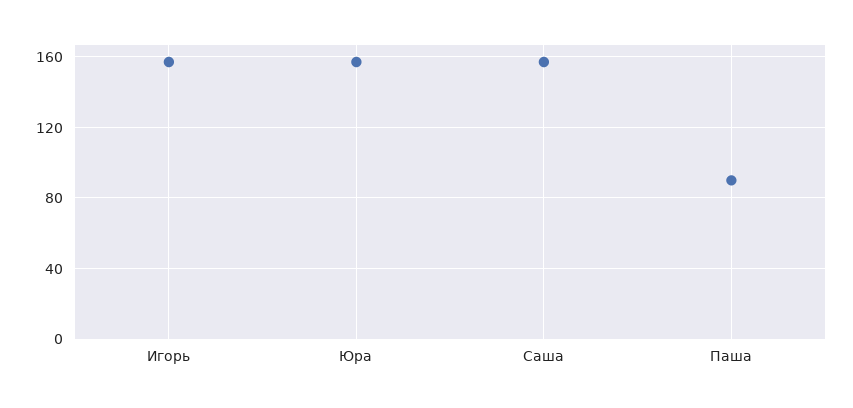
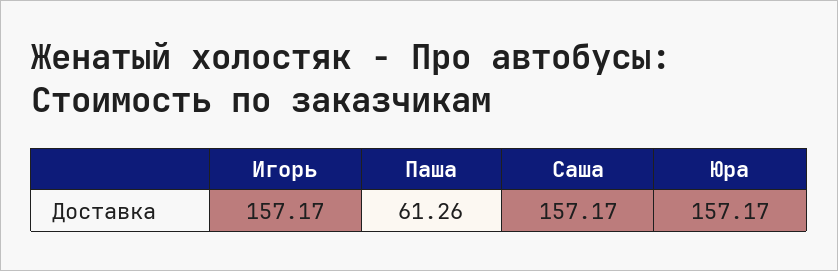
  {
    "Игорь": 157.17,
    "Юра": 157.17,
    "Саша": 157.17,
-   "Паша": 90
+   "Паша": 61.26
  }

